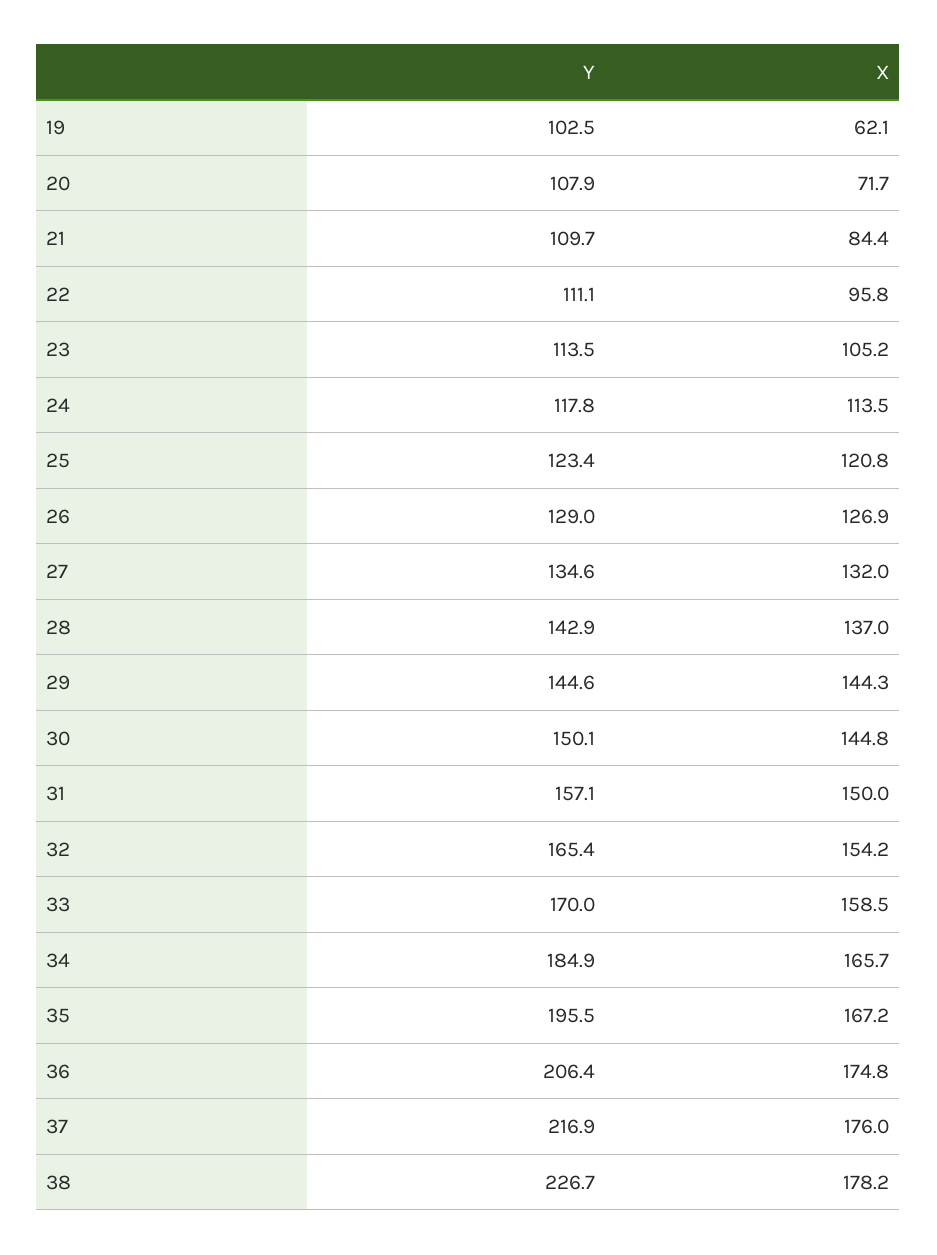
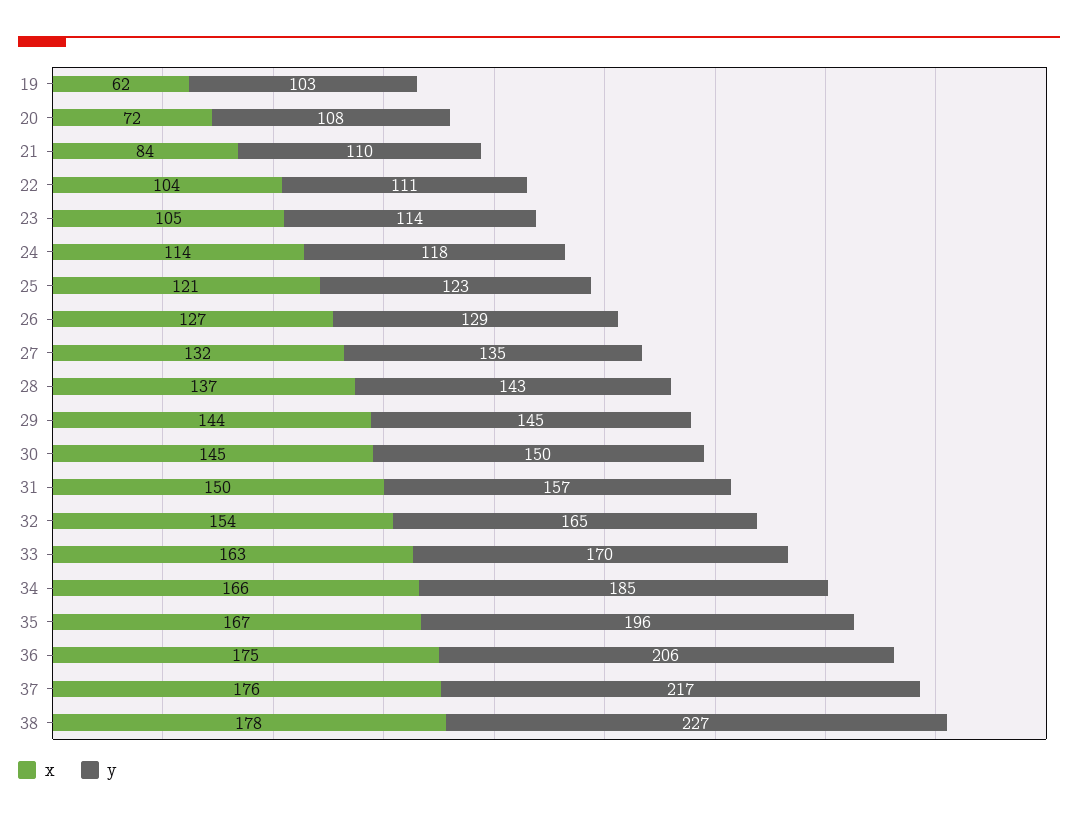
  {
    "Y": {
      "19": 102.5,
      "20": 107.9,
      "21": 109.7,
      "22": 111.1,
      "23": 113.5,
      "24": 117.8,
      "25": 123.4,
      "26": 129,
      "27": 134.6,
      "28": 142.9,
      "29": 144.6,
      "30": 150.1,
      "31": 157.1,
      "32": 165.4,
      "33": 170,
      "34": 184.9,
      "35": 195.5,
      "36": 206.4,
      "37": 216.9,
      "38": 226.7
    },
    "X": {
      "19": 62.1,
      "20": 71.7,
      "21": 84.4,
-     "22": 95.8,
+     "22": 104,
      "23": 105.2,
      "24": 113.5,
      "25": 120.8,
      "26": 126.9,
      "27": 132,
      "28": 137,
      "29": 144.3,
      "30": 144.8,
      "31": 150,
      "32": 154.2,
-     "33": 158.5,
+     "33": 163,
      "34": 165.7,
      "35": 167.2,
      "36": 174.8,
      "37": 176,
      "38": 178.2
    }
  }

